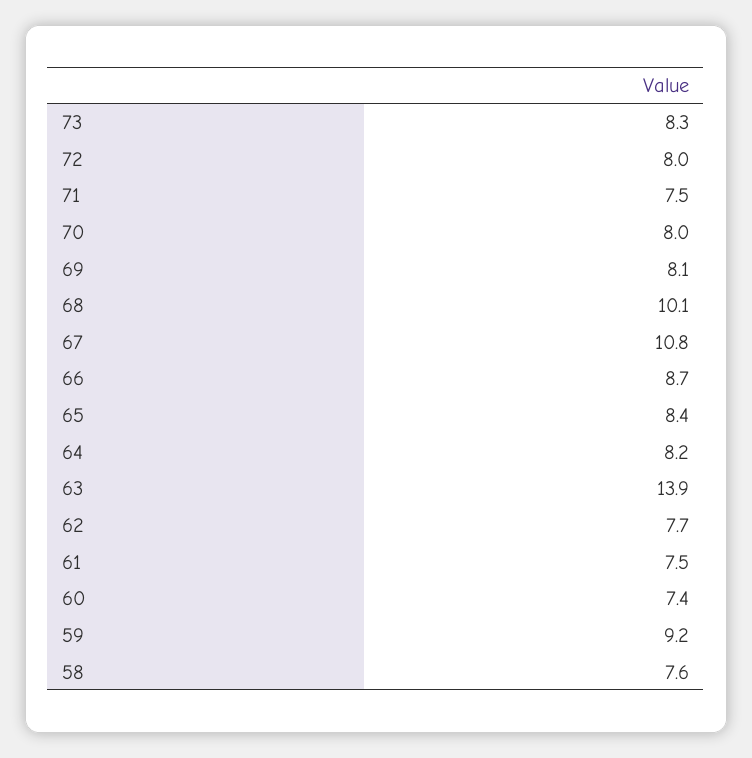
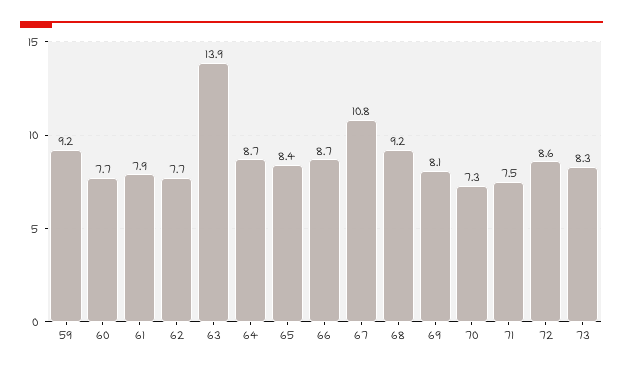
  {
    "73": 8.3,
-   "72": 8,
+   "72": 8.6,
    "71": 7.5,
-   "70": 8,
+   "70": 7.3,
    "69": 8.1,
-   "68": 10.1,
+   "68": 9.2,
    "67": 10.8,
    "66": 8.7,
    "65": 8.4,
-   "64": 8.2,
+   "64": 8.7,
    "63": 13.9,
    "62": 7.7,
-   "61": 7.5,
+   "61": 7.9,
-   "60": 7.4,
+   "60": 7.7,
-   "59": 9.2,
+   "59": 9.2
-   "58": 7.6
  }

